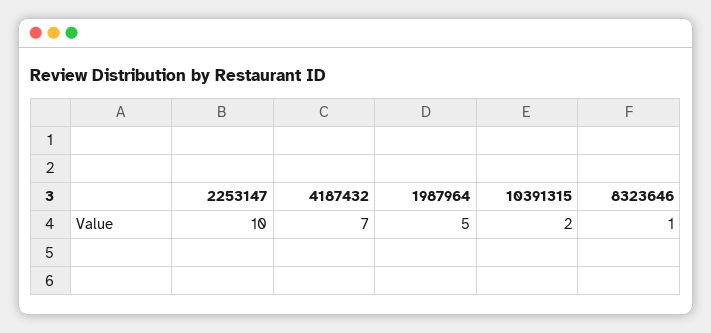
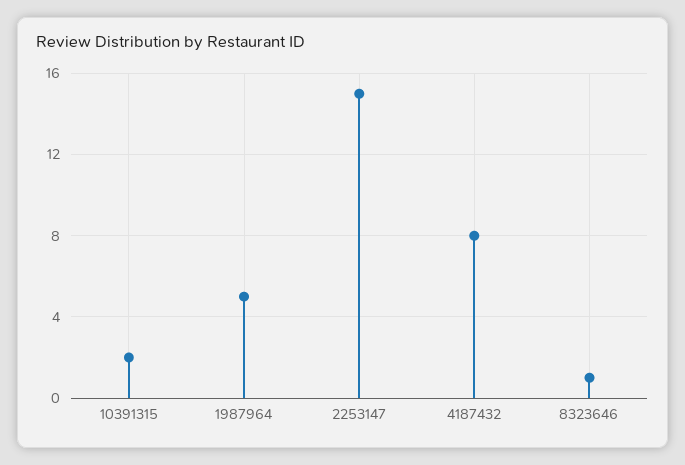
  {
-   "2253147": 10,
+   "2253147": 15,
-   "4187432": 7,
+   "4187432": 8,
    "1987964": 5,
    "10391315": 2,
    "8323646": 1
  }

